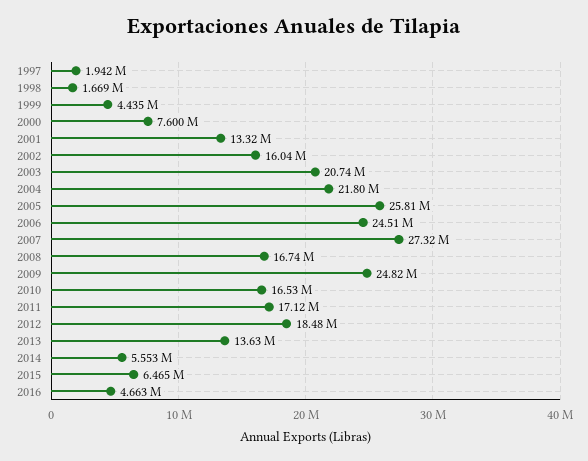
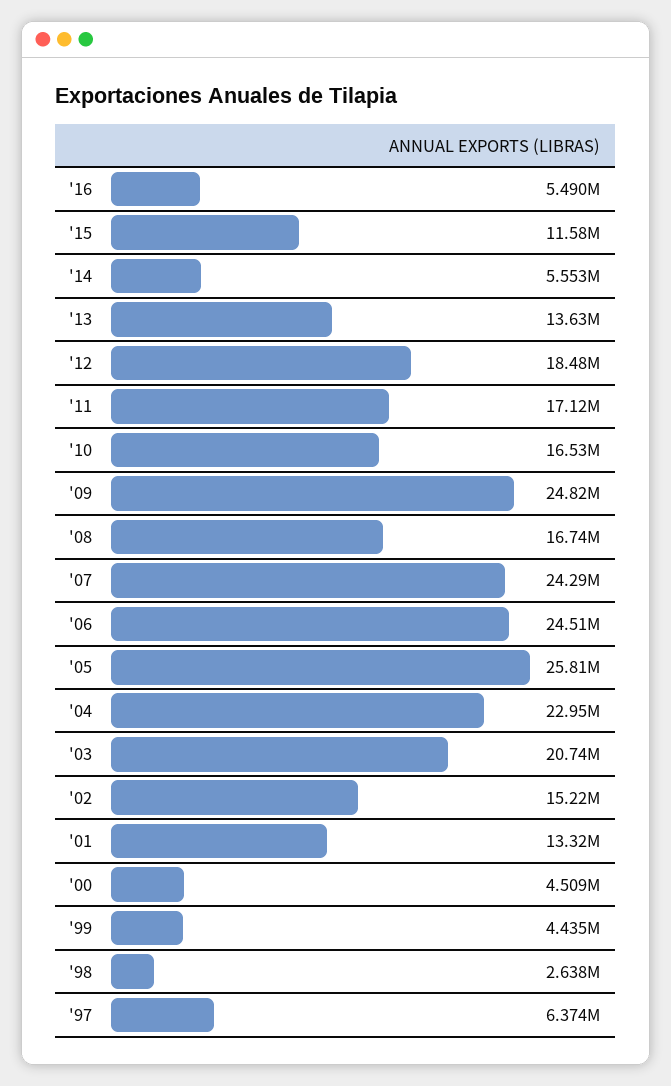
  {
-   "1997": 1942000,
+   "1997": 6374000,
-   "1998": 1669000,
+   "1998": 2638000,
    "1999": 4435000,
-   "2000": 7600000,
+   "2000": 4509000,
    "2001": 13320000,
-   "2002": 16040000,
+   "2002": 15220000,
    "2003": 20740000,
-   "2004": 21800000,
+   "2004": 22950000,
    "2005": 25810000,
    "2006": 24510000,
-   "2007": 27320000,
+   "2007": 24290000,
    "2008": 16740000,
    "2009": 24820000,
    "2010": 16530000,
    "2011": 17120000,
    "2012": 18480000,
    "2013": 13630000,
    "2014": 5553000,
-   "2015": 6465000,
+   "2015": 11580000,
-   "2016": 4663000
+   "2016": 5490000
  }

